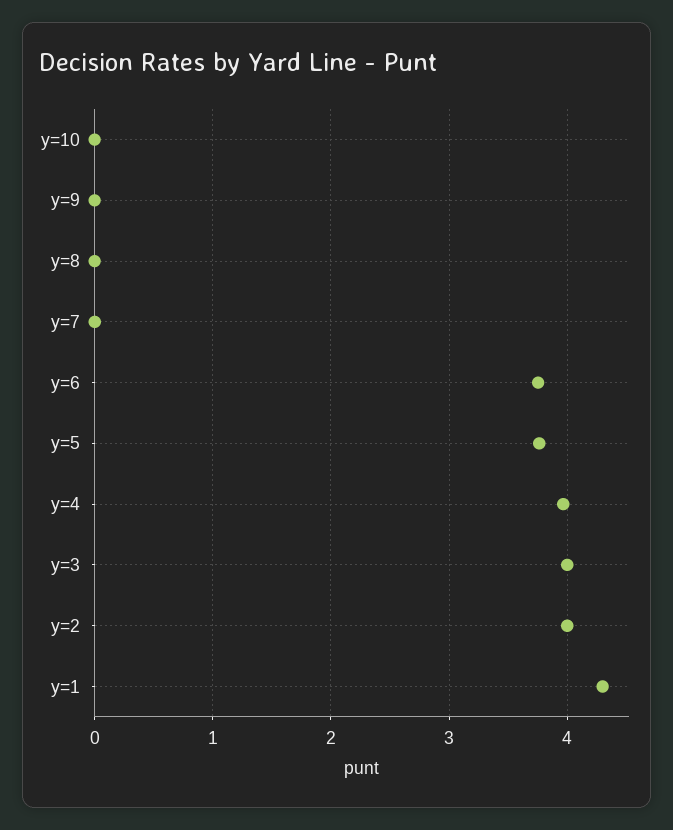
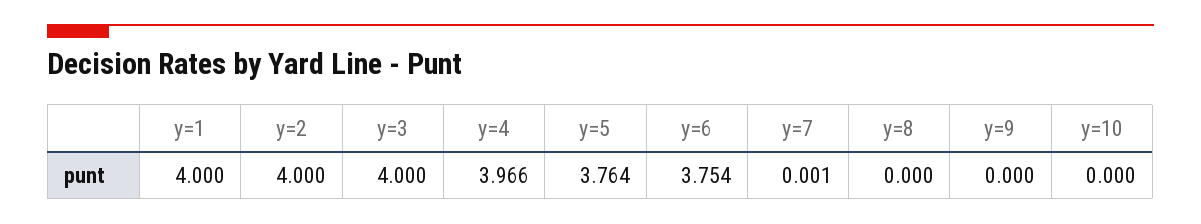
  {
    "y=10": 0,
    "y=9": 0,
    "y=8": 0,
    "y=7": 0.001,
    "y=6": 3.754,
    "y=5": 3.764,
    "y=4": 3.966,
    "y=3": 4,
    "y=2": 4,
-   "y=1": 4.3
+   "y=1": 4
  }

